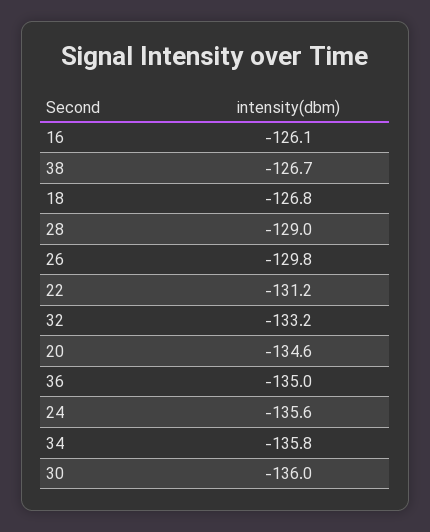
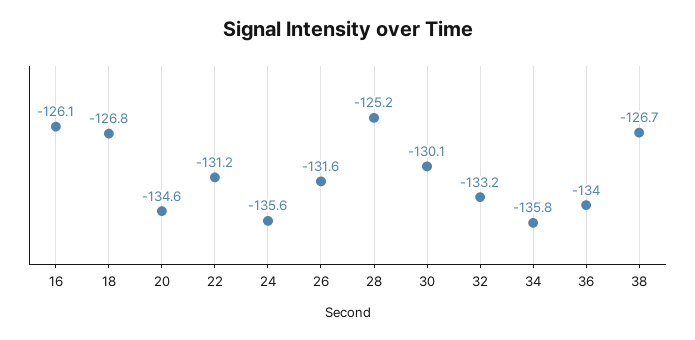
  {
    "16": -126.1,
    "38": -126.7,
    "18": -126.8,
-   "28": -129,
+   "28": -125.2,
-   "26": -129.8,
+   "26": -131.6,
    "22": -131.2,
    "32": -133.2,
    "20": -134.6,
-   "36": -135,
+   "36": -134,
    "24": -135.6,
    "34": -135.8,
-   "30": -136
+   "30": -130.1
  }

